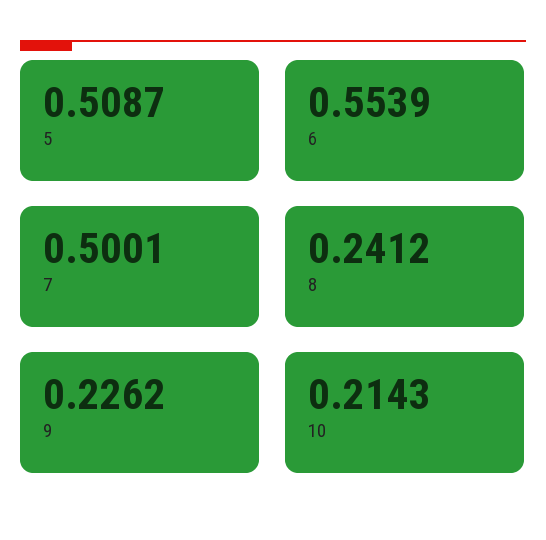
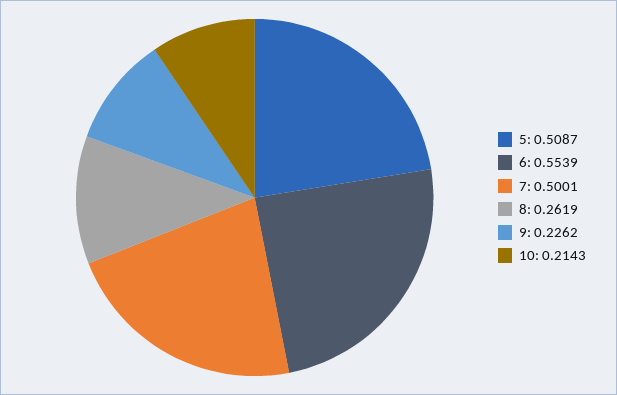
  {
    "5": 0.5087,
    "6": 0.5539,
    "7": 0.5001,
-   "8": 0.2412,
+   "8": 0.2619,
    "9": 0.2262,
    "10": 0.2143
  }

